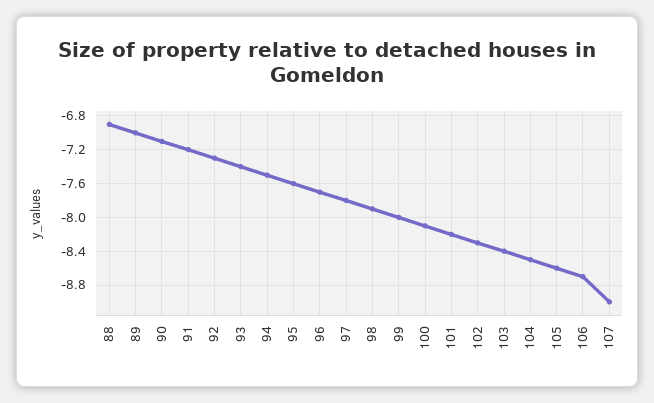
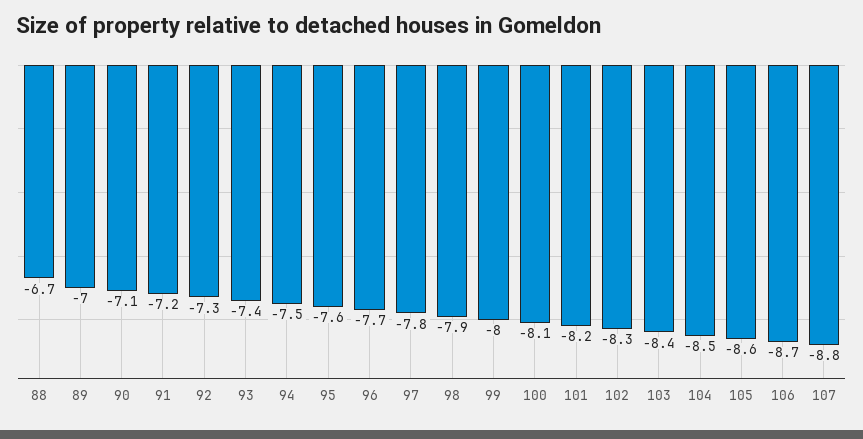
  {
-   "88": -6.9,
+   "88": -6.7,
    "89": -7,
    "90": -7.1,
    "91": -7.2,
    "92": -7.3,
    "93": -7.4,
    "94": -7.5,
    "95": -7.6,
    "96": -7.7,
    "97": -7.8,
    "98": -7.9,
    "99": -8,
    "100": -8.1,
    "101": -8.2,
    "102": -8.3,
    "103": -8.4,
    "104": -8.5,
    "105": -8.6,
    "106": -8.7,
-   "107": -9
+   "107": -8.8
  }

